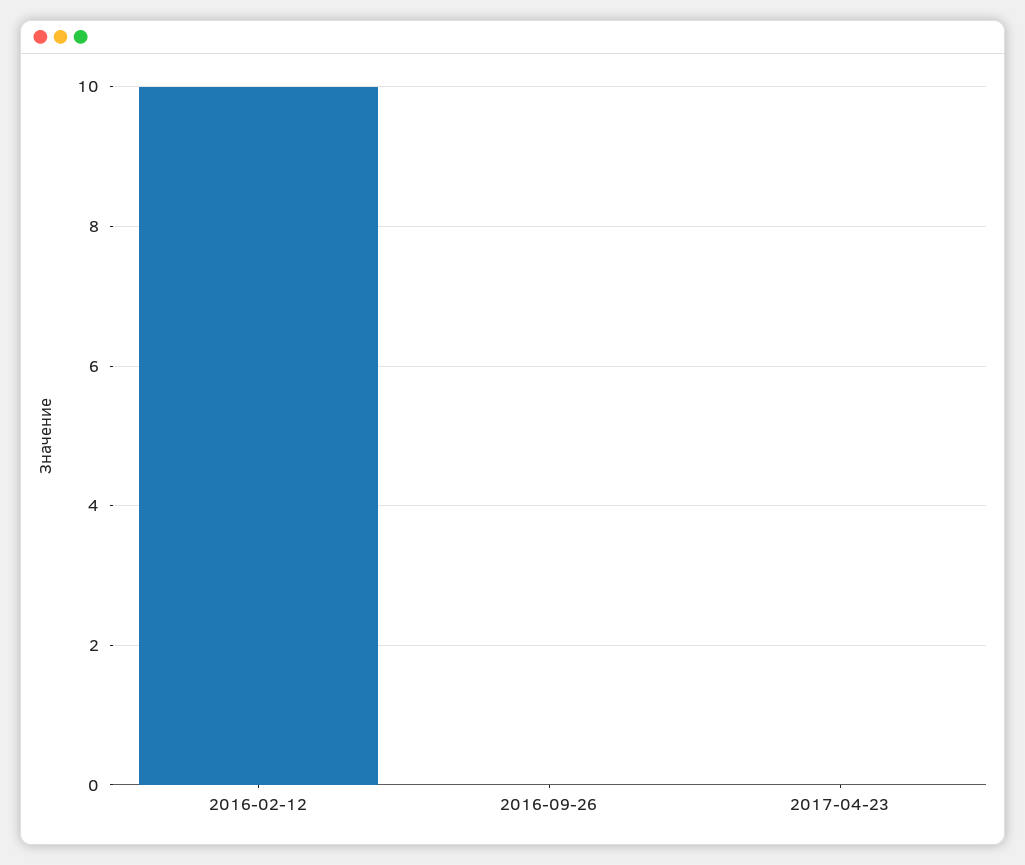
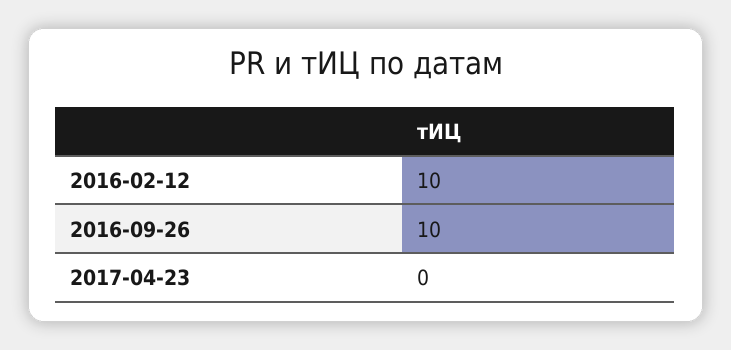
  {
    "2016-02-12": 10,
-   "2016-09-26": 0,
+   "2016-09-26": 10,
    "2017-04-23": 0
  }

